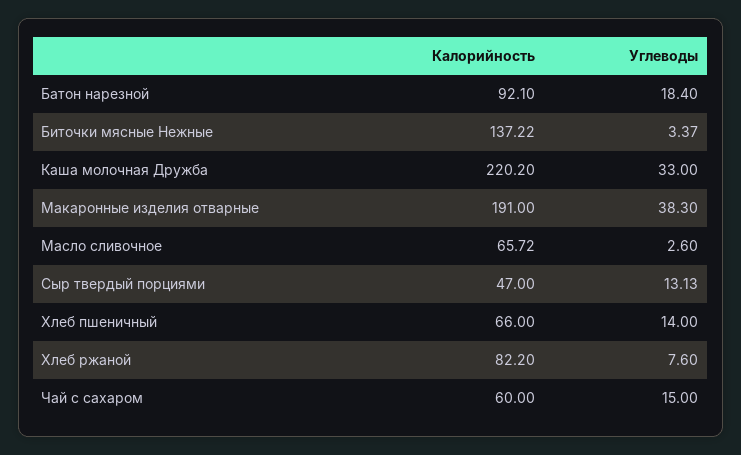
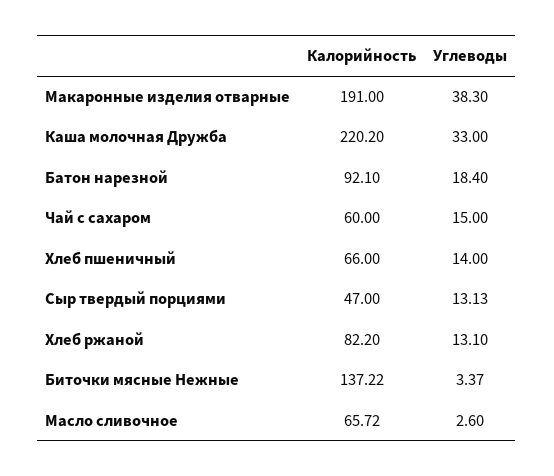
  {
    "Калорийность": {
      "Батон нарезной": 92.1,
      "Биточки мясные Нежные": 137.22,
      "Каша молочная Дружба": 220.2,
      "Макаронные изделия отварные": 191,
      "Масло сливочное": 65.72,
      "Сыр твердый порциями": 47,
      "Хлеб пшеничный": 66,
      "Хлеб ржаной": 82.2,
      "Чай с сахаром": 60
    },
    "Углеводы": {
      "Батон нарезной": 18.4,
      "Биточки мясные Нежные": 3.37,
      "Каша молочная Дружба": 33,
      "Макаронные изделия отварные": 38.3,
      "Масло сливочное": 2.6,
      "Сыр твердый порциями": 13.13,
      "Хлеб пшеничный": 14,
-     "Хлеб ржаной": 7.6,
+     "Хлеб ржаной": 13.1,
      "Чай с сахаром": 15
    }
  }

